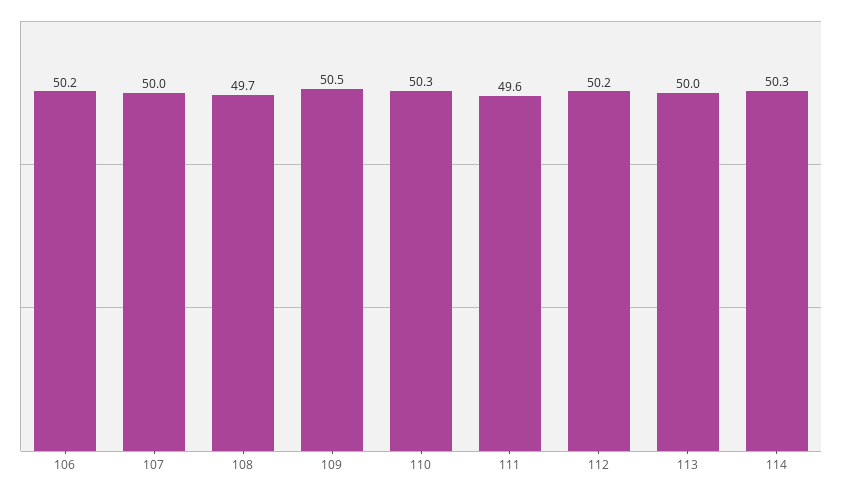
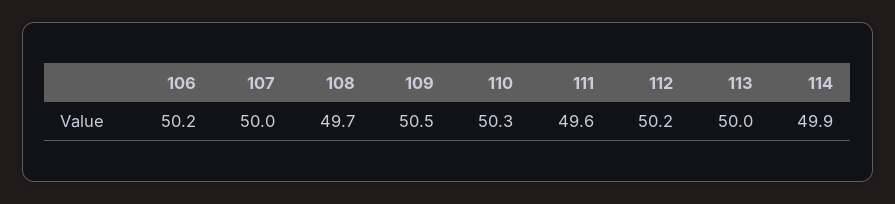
  {
    "106": 50.2,
    "107": 50,
    "108": 49.7,
    "109": 50.5,
    "110": 50.3,
    "111": 49.6,
    "112": 50.2,
    "113": 50,
-   "114": 50.3
+   "114": 49.9
  }

